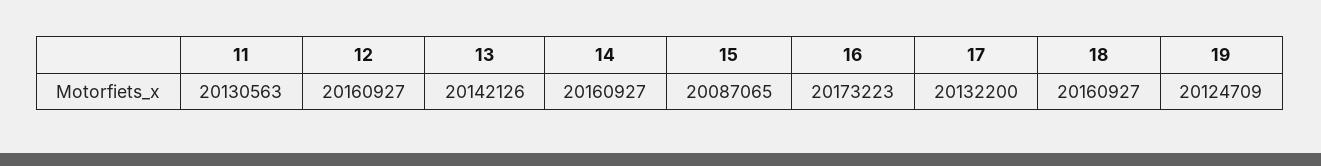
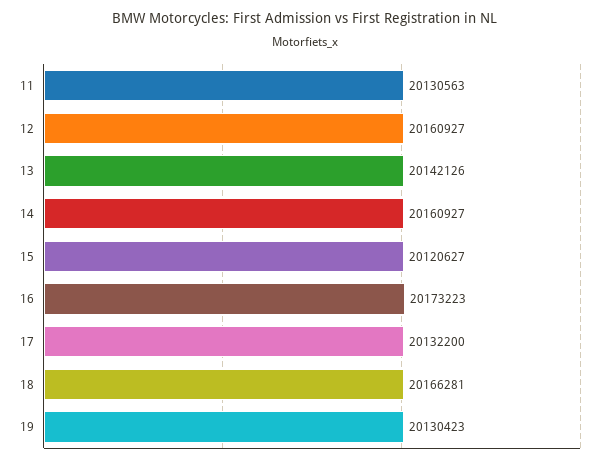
  {
    "11": 20130563,
    "12": 20160927,
    "13": 20142126,
    "14": 20160927,
-   "15": 20087065,
+   "15": 20120627,
    "16": 20173223,
    "17": 20132200,
-   "18": 20160927,
+   "18": 20166281,
-   "19": 20124709
+   "19": 20130423
  }

